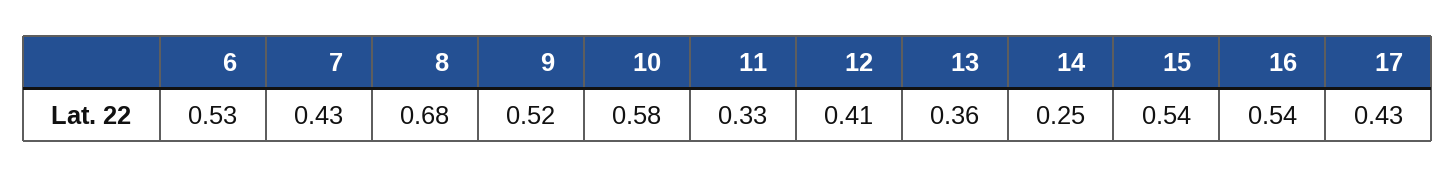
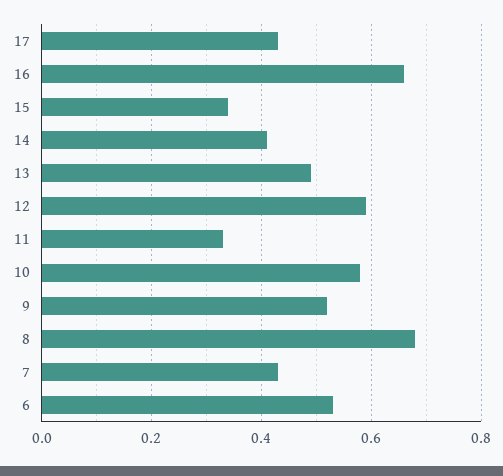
  {
    "6": 0.53,
    "7": 0.43,
    "8": 0.68,
    "9": 0.52,
    "10": 0.58,
    "11": 0.33,
-   "12": 0.41,
+   "12": 0.6,
-   "13": 0.36,
+   "13": 0.5,
-   "14": 0.25,
+   "14": 0.4,
-   "15": 0.54,
+   "15": 0.35,
-   "16": 0.54,
+   "16": 0.65,
    "17": 0.43
  }

